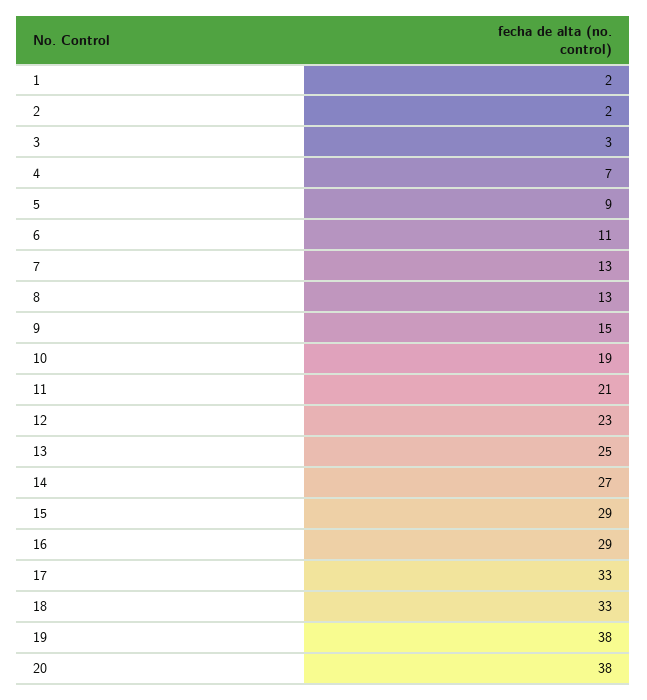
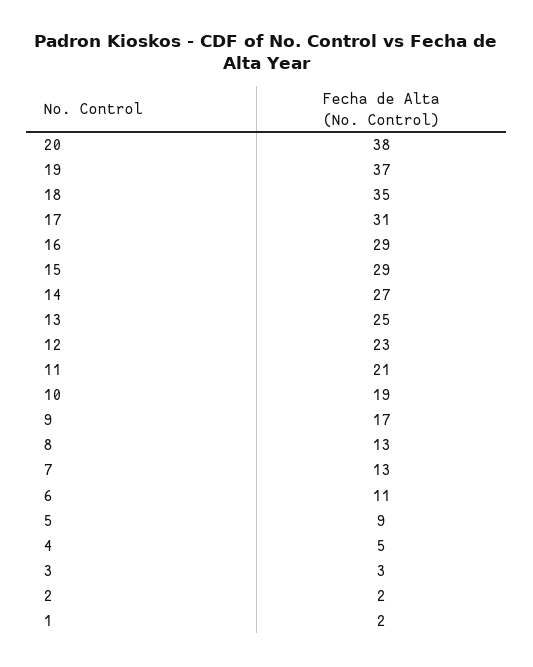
  {
    "1": 2,
    "2": 2,
    "3": 3,
-   "4": 7,
+   "4": 5,
    "5": 9,
    "6": 11,
    "7": 13,
    "8": 13,
-   "9": 15,
+   "9": 17,
    "10": 19,
    "11": 21,
    "12": 23,
    "13": 25,
    "14": 27,
    "15": 29,
    "16": 29,
-   "17": 33,
+   "17": 31,
-   "18": 33,
+   "18": 35,
-   "19": 38,
+   "19": 37,
    "20": 38
  }

